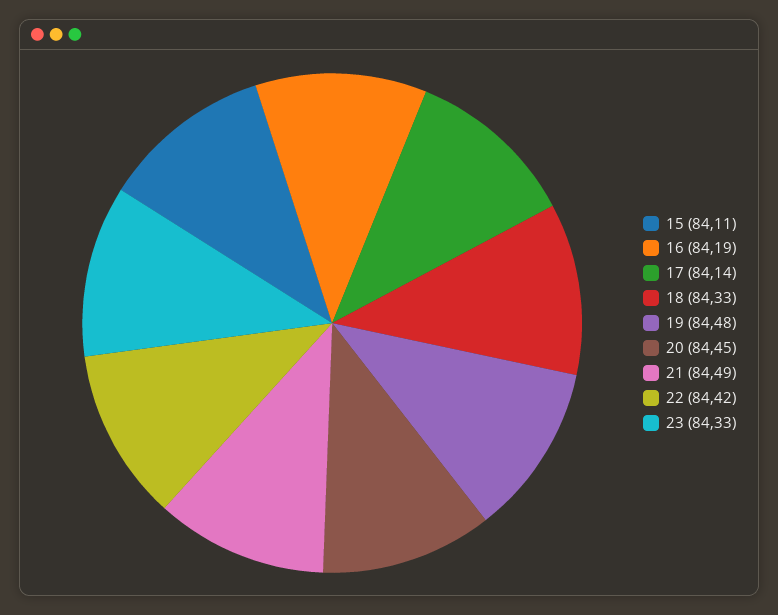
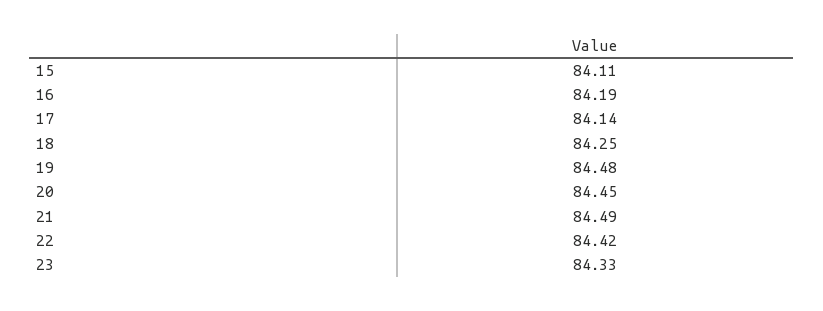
  {
    "15": 84.11,
    "16": 84.19,
    "17": 84.14,
-   "18": 84.33,
+   "18": 84.25,
    "19": 84.48,
    "20": 84.45,
    "21": 84.49,
    "22": 84.42,
    "23": 84.33
  }

